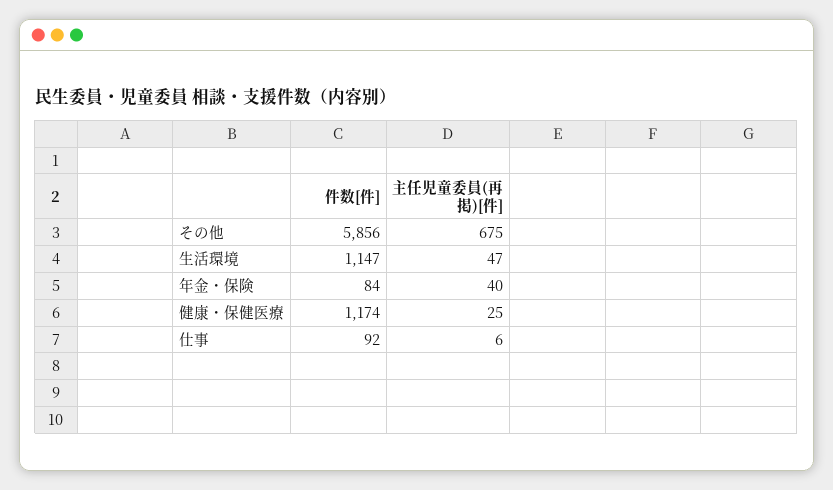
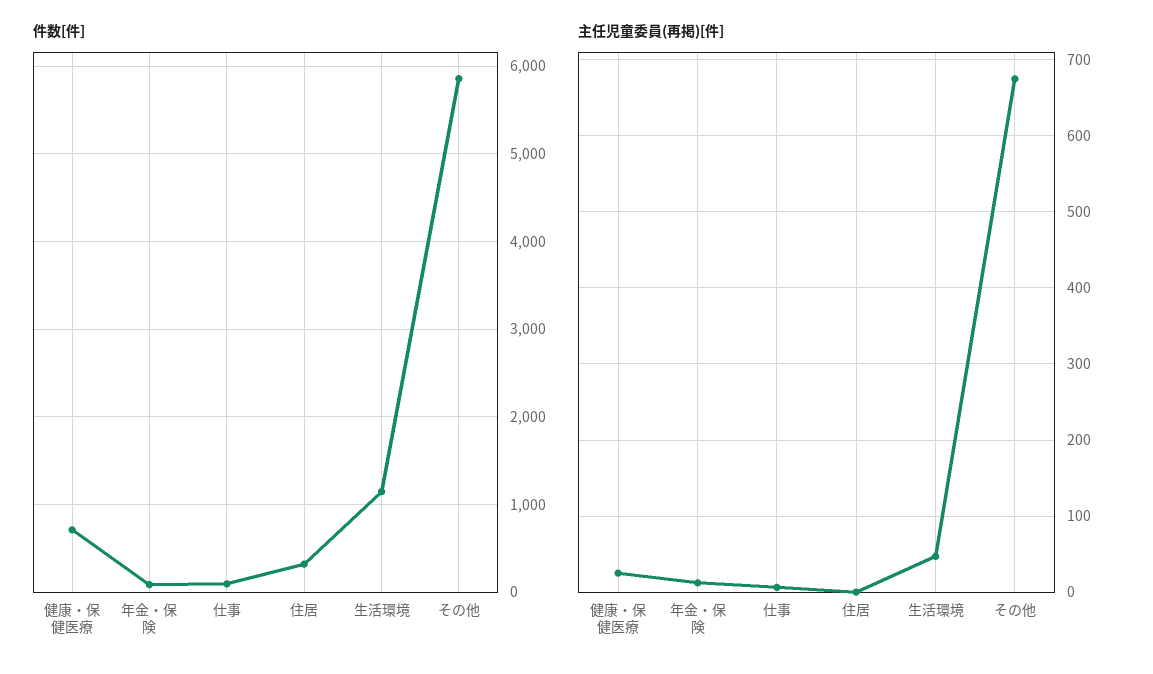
  {
    "件数[件]": {
      "その他": 5856,
      "生活環境": 1147,
      "年金・保険": 84,
-     "健康・保健医療": 1174,
+     "健康・保健医療": 700,
-     "仕事": 92
+     "仕事": 92,
+     "住居": 300
    },
    "主任児童委員(再掲)[件]": {
      "その他": 675,
      "生活環境": 47,
-     "年金・保険": 40,
+     "年金・保険": 10,
      "健康・保健医療": 25,
-     "仕事": 6
+     "仕事": 6,
+     "住居": 0
    }
  }

